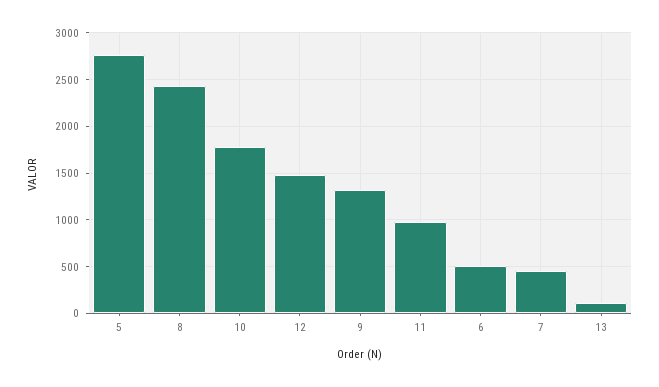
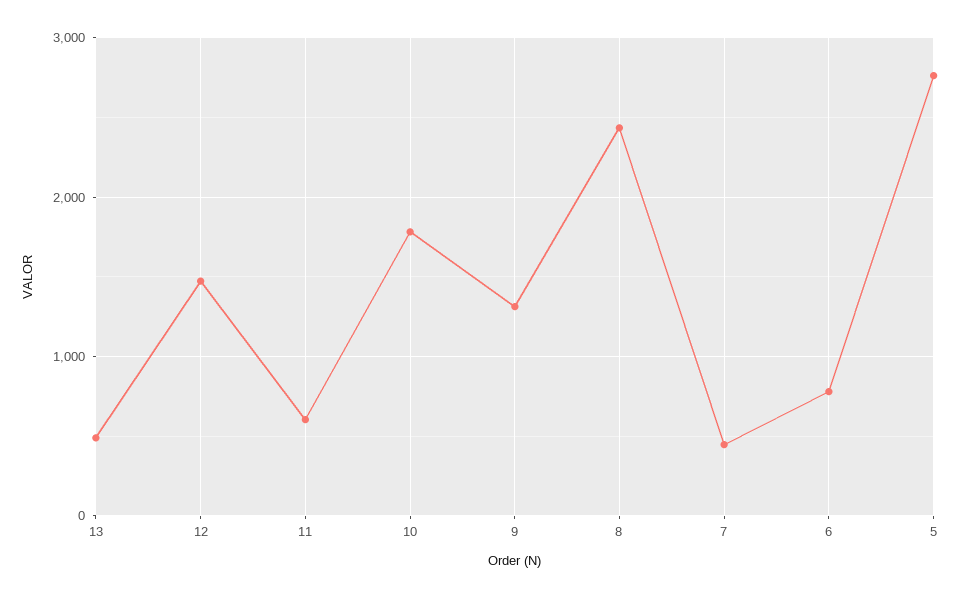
  {
    "5": 2800,
    "8": 2400,
    "10": 1800,
    "12": 1500,
    "9": 1300,
-   "11": 1000,
+   "11": 600,
-   "6": 500,
+   "6": 800,
    "7": 400,
-   "13": 100
+   "13": 500
  }

